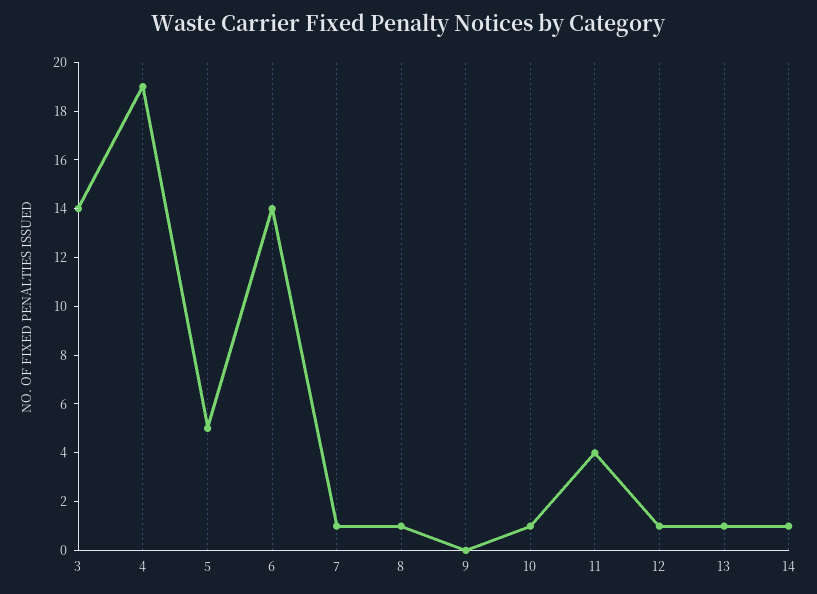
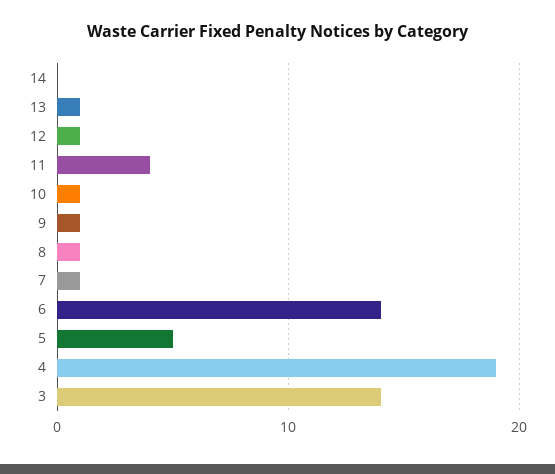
  {
    "3": 14,
    "4": 19,
    "5": 5,
    "6": 14,
    "7": 1,
    "8": 1,
-   "9": 0,
+   "9": 1,
    "10": 1,
    "11": 4,
    "12": 1,
    "13": 1,
-   "14": 1
+   "14": 0
  }

